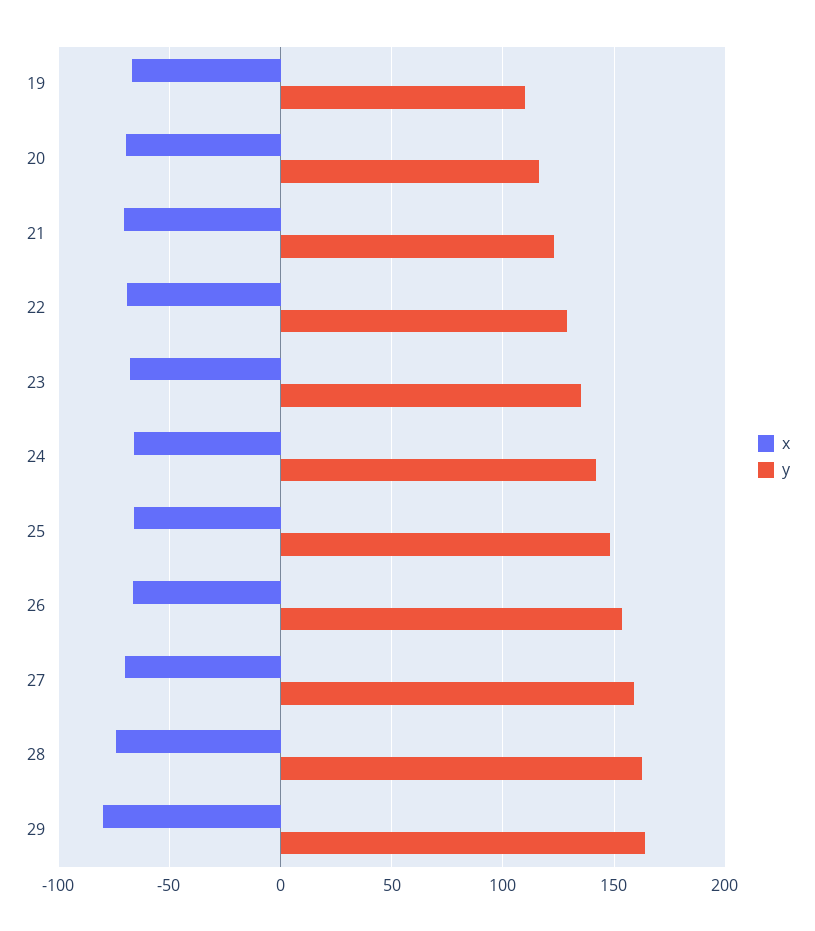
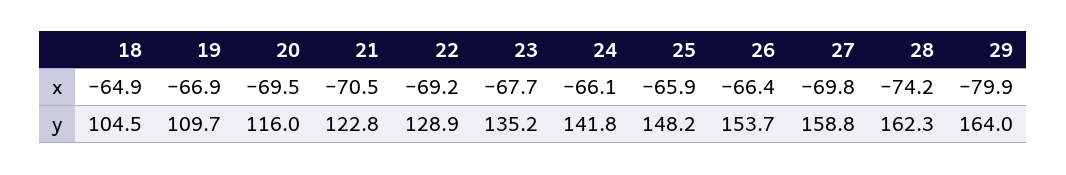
  {
    "x": {
      "19": -66.9,
      "20": -69.5,
      "21": -70.5,
      "22": -69.2,
      "23": -67.7,
      "24": -66.1,
      "25": -65.9,
      "26": -66.4,
      "27": -69.8,
      "28": -74.2,
-     "29": -79.9
+     "29": -79.9,
+     "18": -64.9
    },
    "y": {
      "19": 109.7,
      "20": 116,
      "21": 122.8,
      "22": 128.9,
      "23": 135.2,
      "24": 141.8,
      "25": 148.2,
      "26": 153.7,
      "27": 158.8,
      "28": 162.3,
-     "29": 164
+     "29": 164,
+     "18": 104.5
    }
  }

